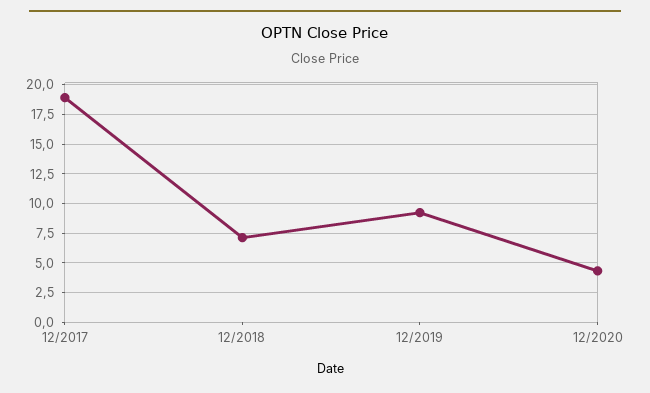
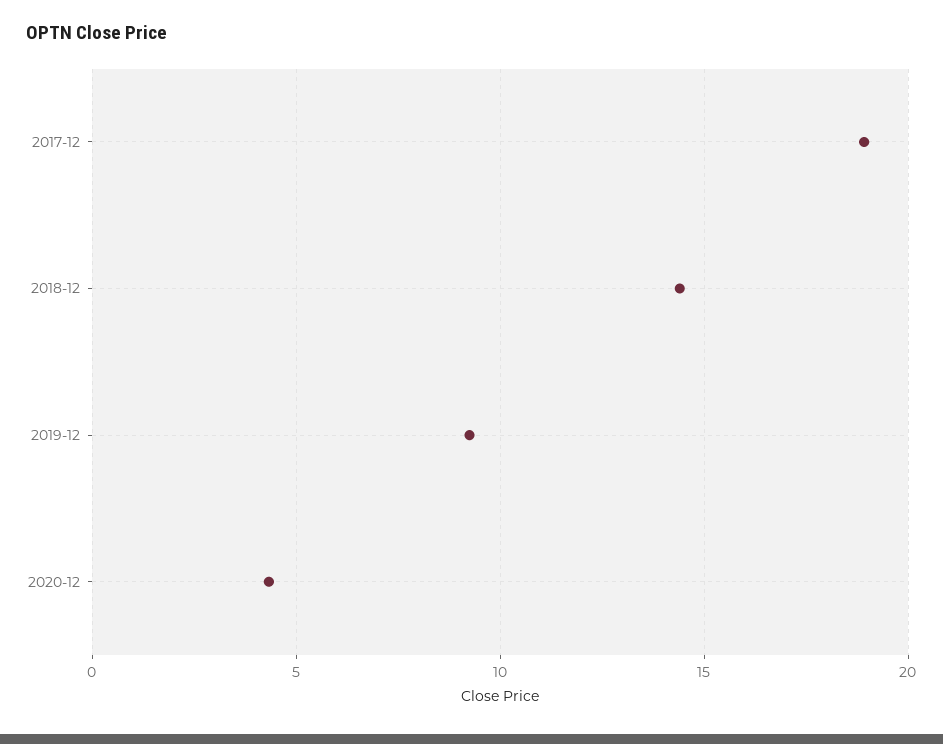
  {
    "12/2017": 19,
-   "12/2018": 7.5,
+   "12/2018": 14.5,
    "12/2019": 9.5,
    "12/2020": 4.5
  }

